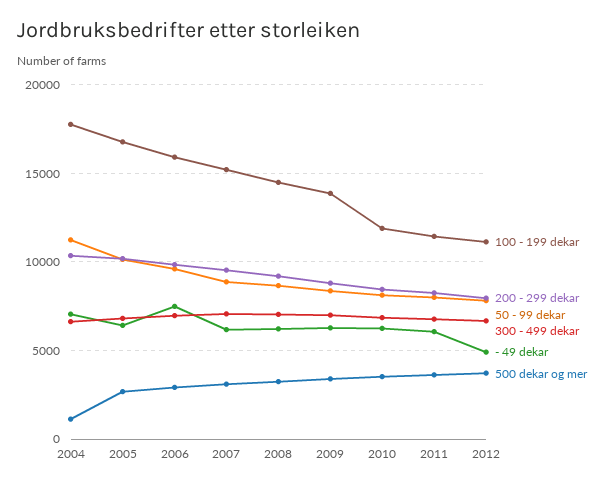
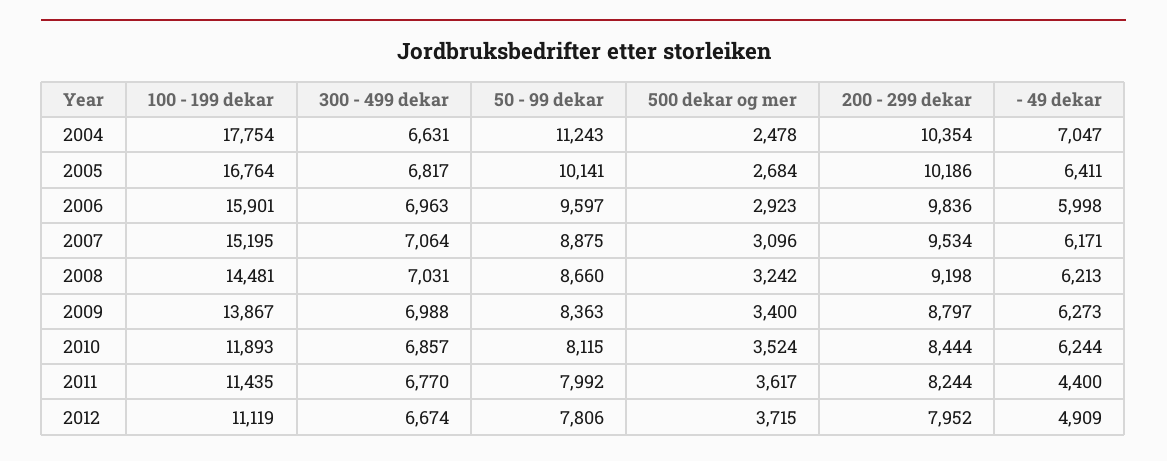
  {
    "100 - 199 dekar": {
      "2004": 17754,
      "2005": 16764,
      "2006": 15901,
      "2007": 15195,
      "2008": 14481,
      "2009": 13867,
      "2010": 11893,
      "2011": 11435,
      "2012": 11119
    },
    "200 - 299 dekar": {
      "2004": 10354,
      "2005": 10186,
      "2006": 9836,
      "2007": 9534,
      "2008": 9198,
      "2009": 8797,
      "2010": 8444,
      "2011": 8244,
      "2012": 7952
    },
    "50 - 99 dekar": {
      "2004": 11243,
      "2005": 10141,
      "2006": 9597,
      "2007": 8875,
      "2008": 8660,
      "2009": 8363,
      "2010": 8115,
      "2011": 7992,
      "2012": 7806
    },
    "300 - 499 dekar": {
      "2004": 6631,
      "2005": 6817,
      "2006": 6963,
      "2007": 7064,
      "2008": 7031,
      "2009": 6988,
      "2010": 6857,
      "2011": 6770,
      "2012": 6674
    },
    "- 49 dekar": {
      "2004": 7047,
      "2005": 6411,
-     "2006": 7500,
+     "2006": 5998,
      "2007": 6171,
      "2008": 6213,
      "2009": 6273,
      "2010": 6244,
-     "2011": 6000,
+     "2011": 4400,
      "2012": 4909
    },
    "500 dekar og mer": {
-     "2004": 1000,
+     "2004": 2478,
      "2005": 2684,
      "2006": 2923,
      "2007": 3096,
      "2008": 3242,
      "2009": 3400,
      "2010": 3524,
      "2011": 3617,
      "2012": 3715
    }
  }

